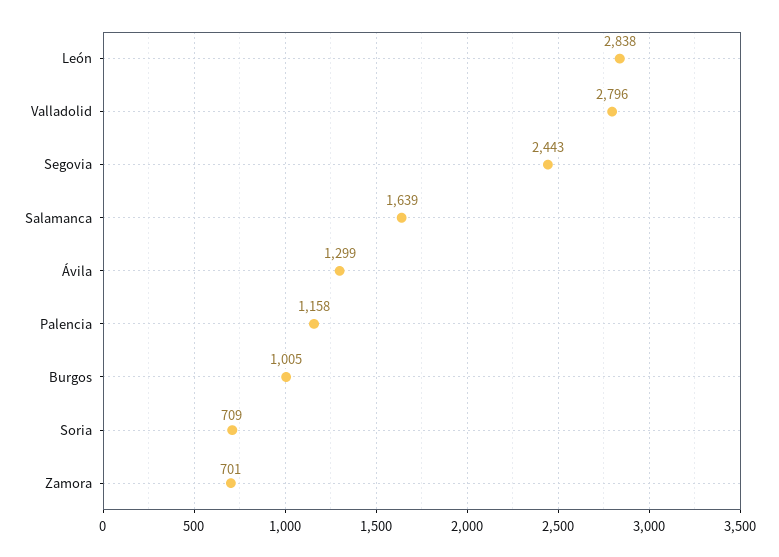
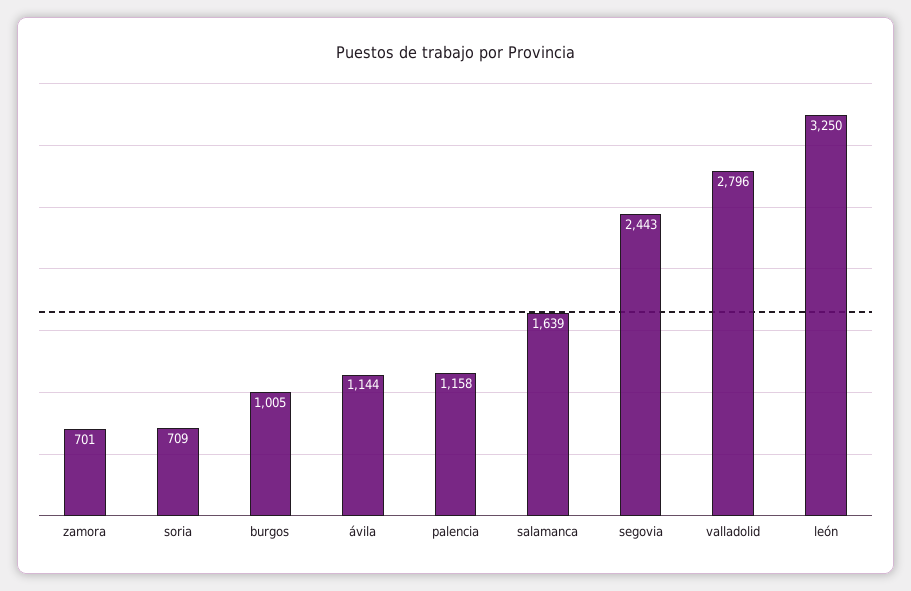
  {
-   "León": 2838,
+   "León": 3250,
    "Valladolid": 2796,
    "Segovia": 2443,
    "Salamanca": 1639,
-   "Ávila": 1299,
+   "Ávila": 1144,
    "Palencia": 1158,
    "Burgos": 1005,
    "Soria": 709,
    "Zamora": 701
  }

